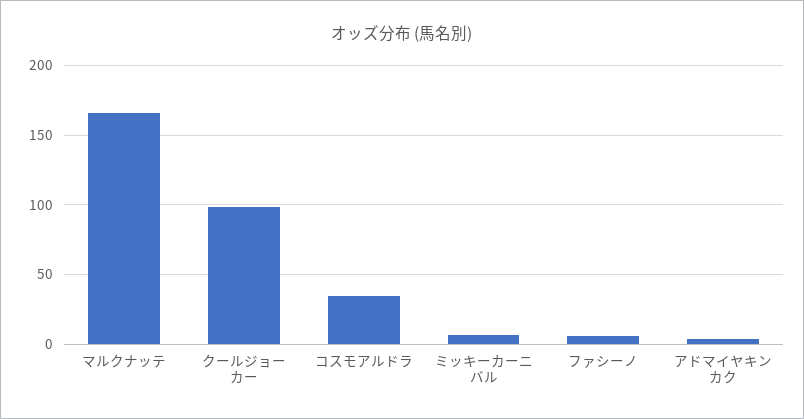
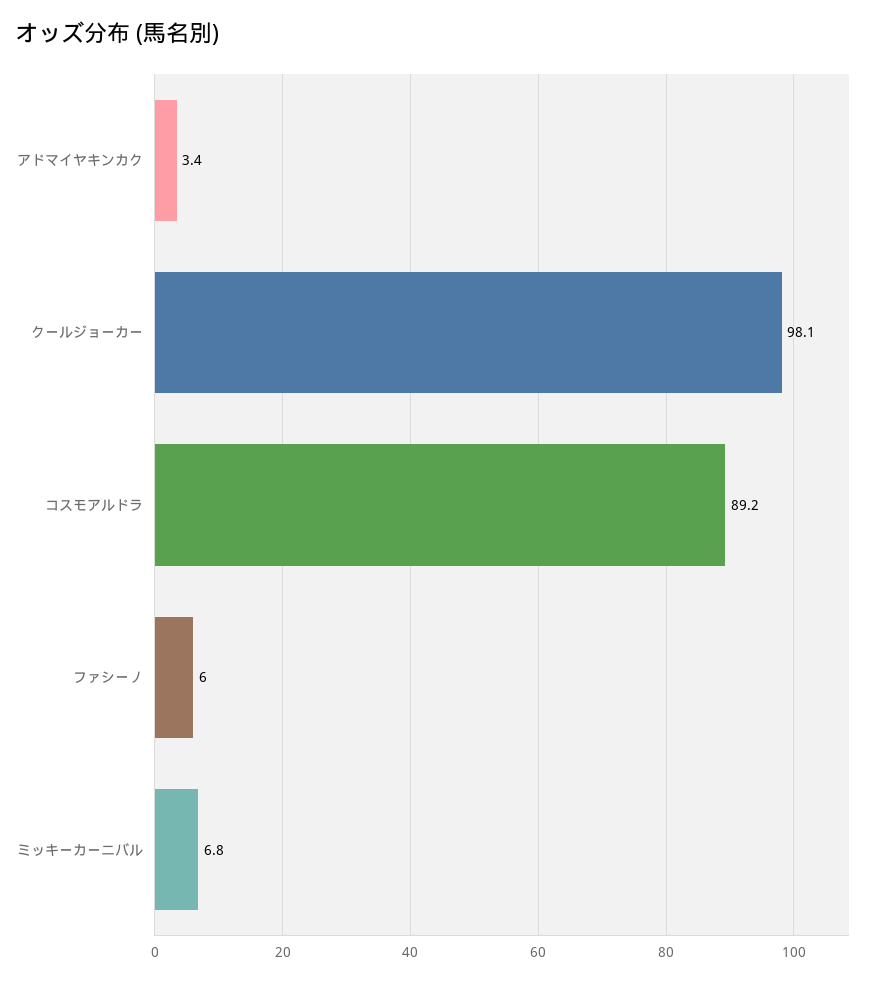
  {
-   "マルクナッテ": 165,
    "クールジョーカー": 98.1,
-   "コスモアルドラ": 35,
+   "コスモアルドラ": 89.2,
    "ミッキーカーニバル": 6.8,
    "ファシーノ": 6,
    "アドマイヤキンカク": 3.4
  }

